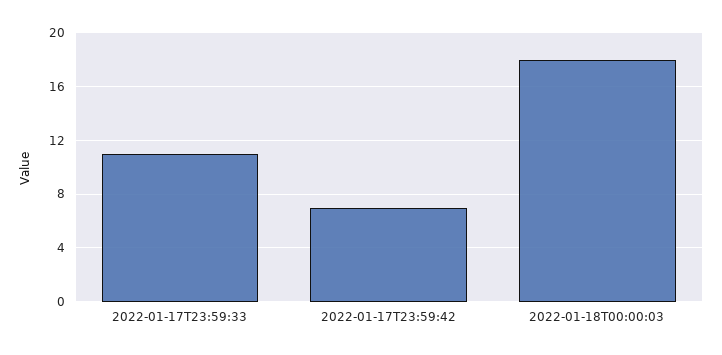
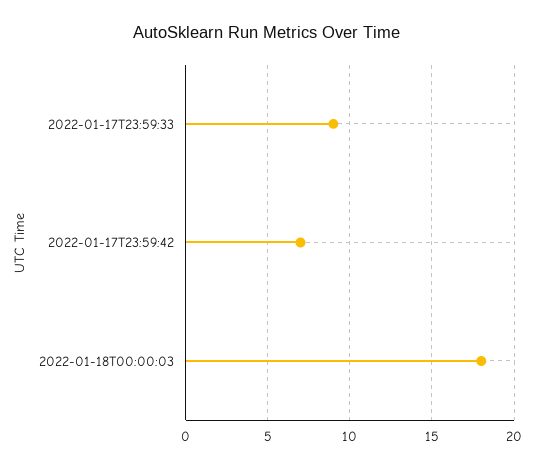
  {
-   "2022-01-17T23:59:33": 11,
+   "2022-01-17T23:59:33": 9,
    "2022-01-17T23:59:42": 7,
    "2022-01-18T00:00:03": 18
  }

